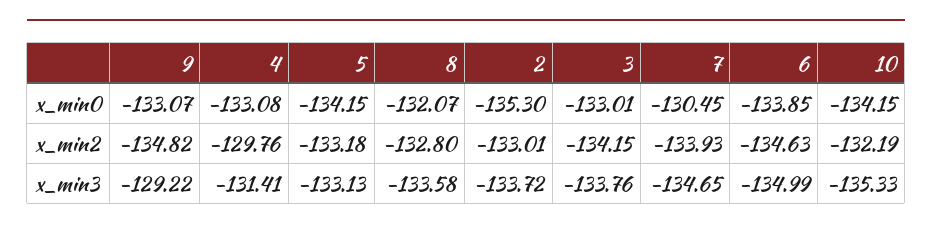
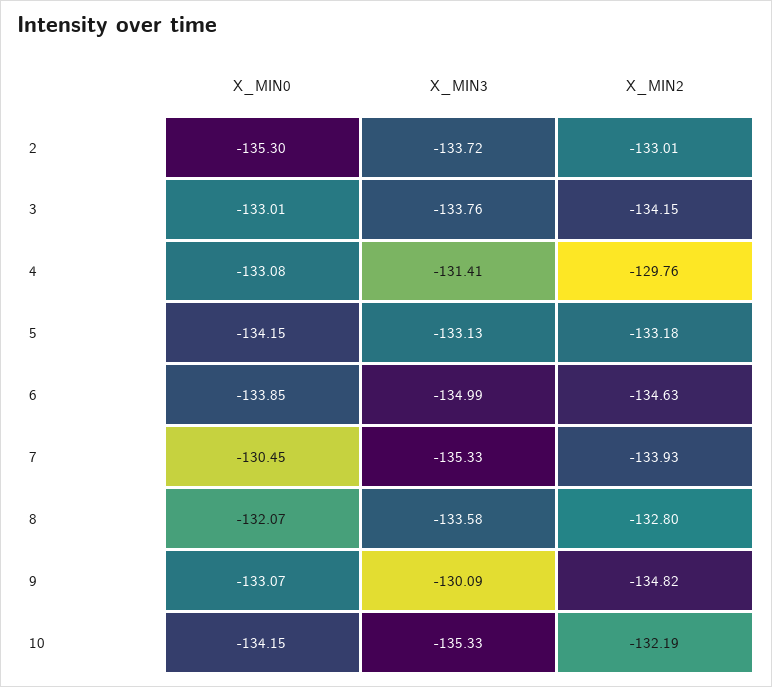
  {
    "9": {
      "x_min0": -133.07,
      "x_min2": -134.82,
-     "x_min3": -129.22
+     "x_min3": -130.09
    },
    "4": {
      "x_min0": -133.08,
      "x_min2": -129.76,
      "x_min3": -131.41
    },
    "5": {
      "x_min0": -134.15,
      "x_min2": -133.18,
      "x_min3": -133.13
    },
    "8": {
      "x_min0": -132.07,
      "x_min2": -132.8,
      "x_min3": -133.58
    },
    "2": {
      "x_min0": -135.3,
      "x_min2": -133.01,
      "x_min3": -133.72
    },
    "3": {
      "x_min0": -133.01,
      "x_min2": -134.15,
      "x_min3": -133.76
    },
    "7": {
      "x_min0": -130.45,
      "x_min2": -133.93,
-     "x_min3": -134.65
+     "x_min3": -135.33
    },
    "6": {
      "x_min0": -133.85,
      "x_min2": -134.63,
      "x_min3": -134.99
    },
    "10": {
      "x_min0": -134.15,
      "x_min2": -132.19,
      "x_min3": -135.33
    }
  }

